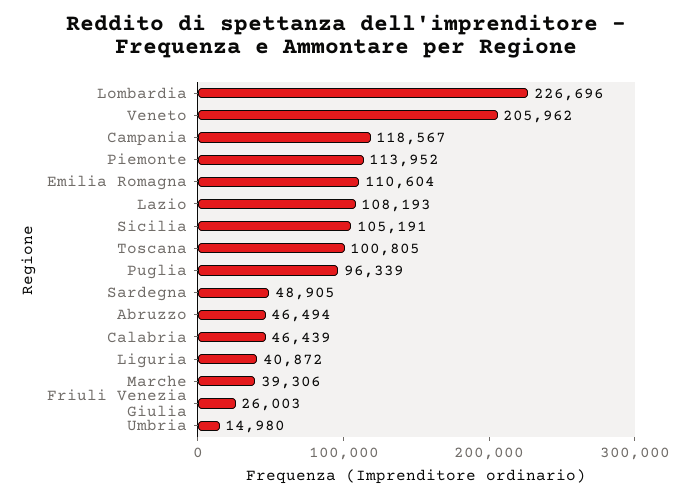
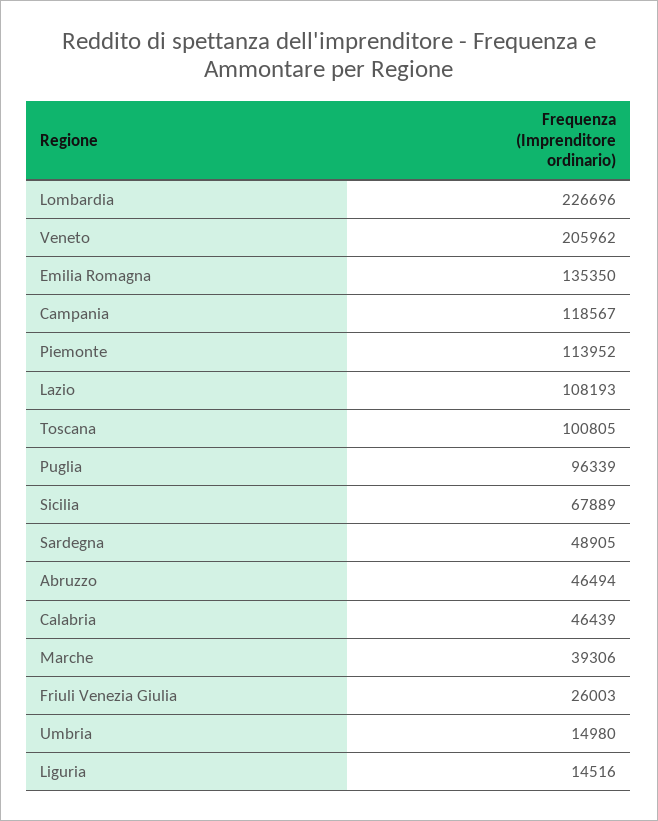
  {
    "Lombardia": 226696,
    "Veneto": 205962,
    "Campania": 118567,
    "Piemonte": 113952,
-   "Emilia Romagna": 110604,
+   "Emilia Romagna": 135350,
    "Lazio": 108193,
-   "Sicilia": 105191,
+   "Sicilia": 67889,
    "Toscana": 100805,
    "Puglia": 96339,
    "Sardegna": 48905,
    "Abruzzo": 46494,
    "Calabria": 46439,
-   "Liguria": 40872,
+   "Liguria": 14516,
    "Marche": 39306,
    "Friuli Venezia Giulia": 26003,
    "Umbria": 14980
  }

